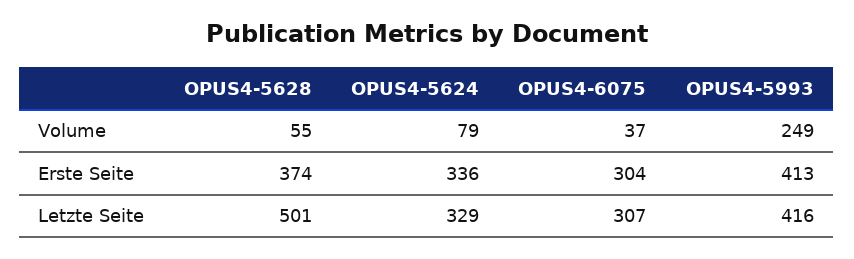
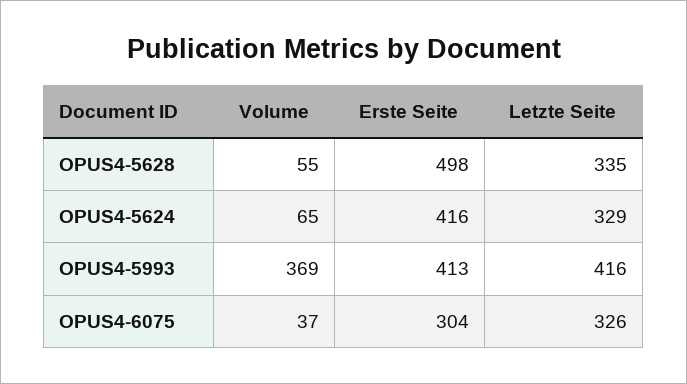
  {
    "OPUS4-5628": {
      "Volume": 55,
-     "Erste Seite": 374,
+     "Erste Seite": 498,
-     "Letzte Seite": 501
+     "Letzte Seite": 335
    },
    "OPUS4-5624": {
-     "Volume": 79,
+     "Volume": 65,
-     "Erste Seite": 336,
+     "Erste Seite": 416,
      "Letzte Seite": 329
    },
    "OPUS4-6075": {
      "Volume": 37,
      "Erste Seite": 304,
-     "Letzte Seite": 307
+     "Letzte Seite": 326
    },
    "OPUS4-5993": {
-     "Volume": 249,
+     "Volume": 369,
      "Erste Seite": 413,
      "Letzte Seite": 416
    }
  }

